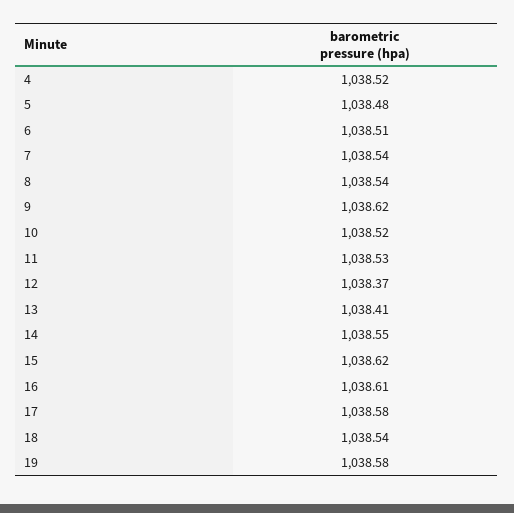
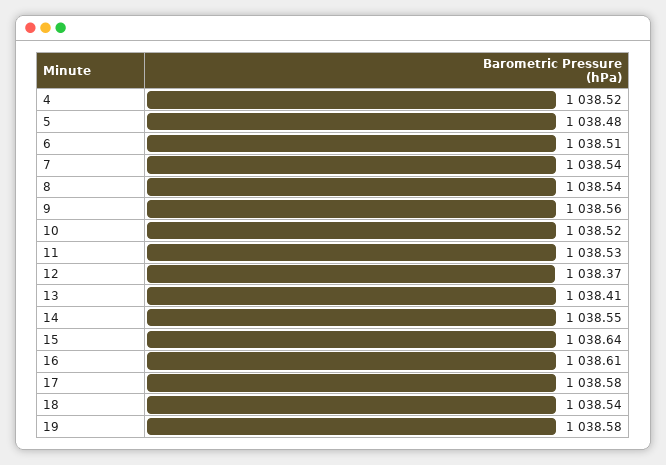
  {
    "4": 1038.52,
    "5": 1038.48,
    "6": 1038.51,
    "7": 1038.54,
    "8": 1038.54,
-   "9": 1038.62,
+   "9": 1038.56,
    "10": 1038.52,
    "11": 1038.53,
    "12": 1038.37,
    "13": 1038.41,
    "14": 1038.55,
-   "15": 1038.62,
+   "15": 1038.64,
    "16": 1038.61,
    "17": 1038.58,
    "18": 1038.54,
    "19": 1038.58
  }

